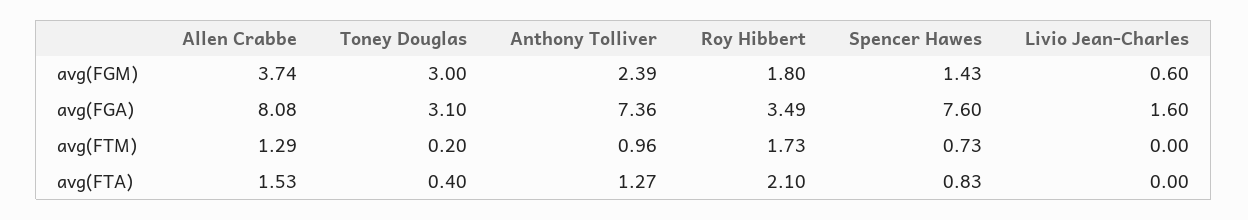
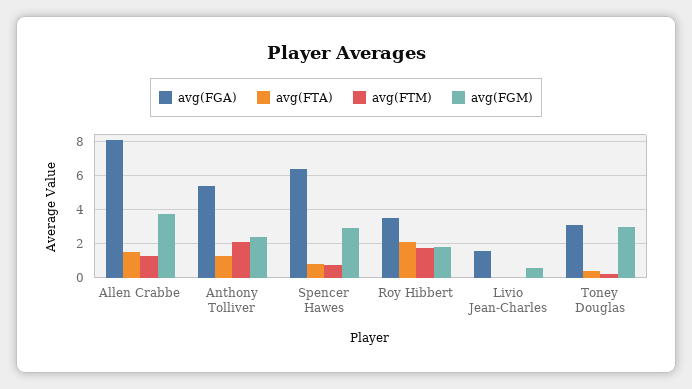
  {
    "avg(FGM)": {
      "Allen Crabbe": 3.74,
      "Toney Douglas": 3,
      "Anthony Tolliver": 2.39,
      "Roy Hibbert": 1.8,
-     "Spencer Hawes": 1.43,
+     "Spencer Hawes": 3,
      "Livio Jean-Charles": 0.6
    },
    "avg(FGA)": {
      "Allen Crabbe": 8.08,
      "Toney Douglas": 3.1,
-     "Anthony Tolliver": 7.36,
+     "Anthony Tolliver": 5.5,
      "Roy Hibbert": 3.49,
-     "Spencer Hawes": 7.6,
+     "Spencer Hawes": 6.5,
      "Livio Jean-Charles": 1.6
    },
    "avg(FTM)": {
      "Allen Crabbe": 1.29,
      "Toney Douglas": 0.2,
-     "Anthony Tolliver": 0.96,
+     "Anthony Tolliver": 2,
      "Roy Hibbert": 1.73,
      "Spencer Hawes": 0.73,
      "Livio Jean-Charles": 0
    },
    "avg(FTA)": {
      "Allen Crabbe": 1.53,
      "Toney Douglas": 0.4,
      "Anthony Tolliver": 1.27,
      "Roy Hibbert": 2.1,
      "Spencer Hawes": 0.83,
      "Livio Jean-Charles": 0
    }
  }

